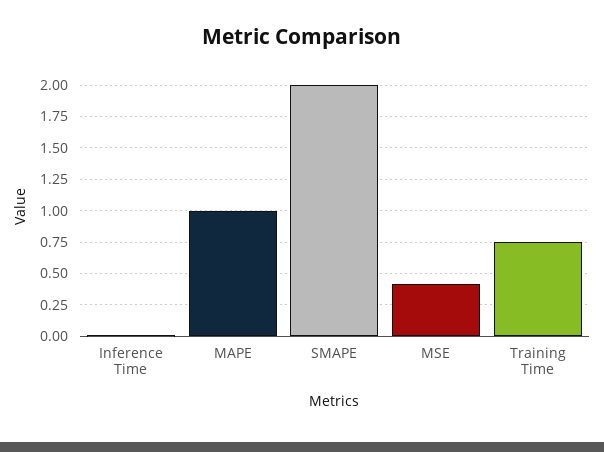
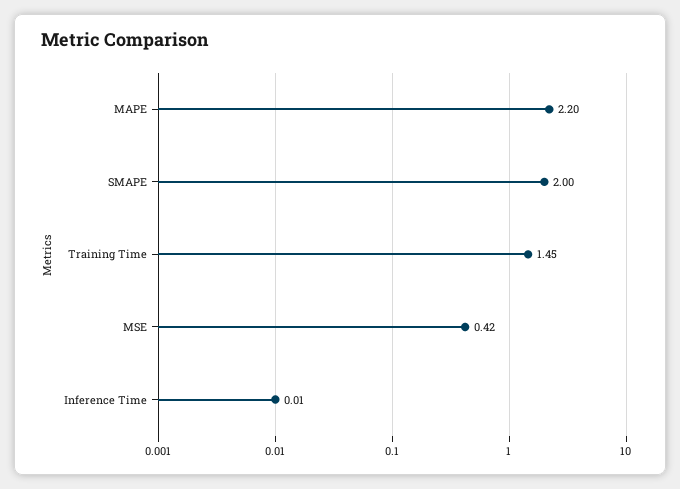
  {
    "Inference Time": 0.01,
-   "MAPE": 1,
+   "MAPE": 2.2,
    "SMAPE": 2,
    "MSE": 0.42,
-   "Training Time": 0.75
+   "Training Time": 1.45
  }

